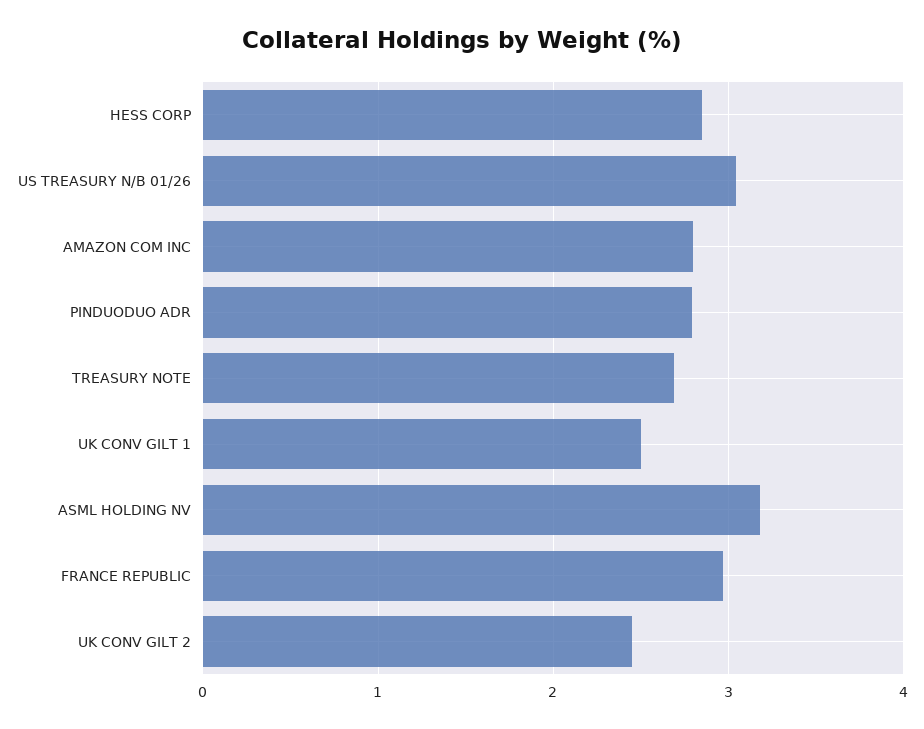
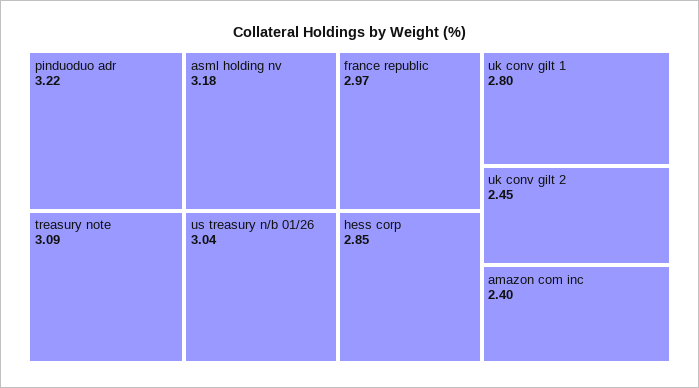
  {
    "HESS CORP": 2.85,
    "US TREASURY N/B 01/26": 3.04,
-   "AMAZON COM INC": 2.8,
+   "AMAZON COM INC": 2.4,
-   "PINDUODUO ADR": 2.8,
+   "PINDUODUO ADR": 3.22,
-   "TREASURY NOTE": 2.7,
+   "TREASURY NOTE": 3.09,
-   "UK CONV GILT 1": 2.5,
+   "UK CONV GILT 1": 2.8,
    "ASML HOLDING NV": 3.18,
    "FRANCE REPUBLIC": 2.97,
    "UK CONV GILT 2": 2.45
  }

